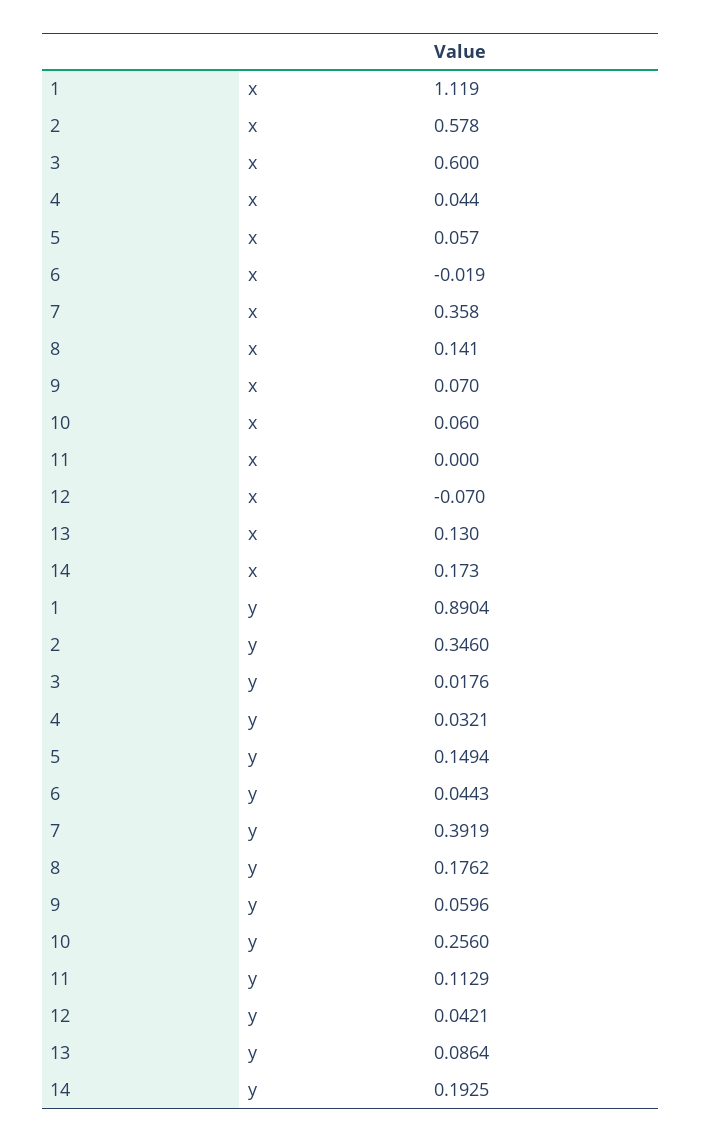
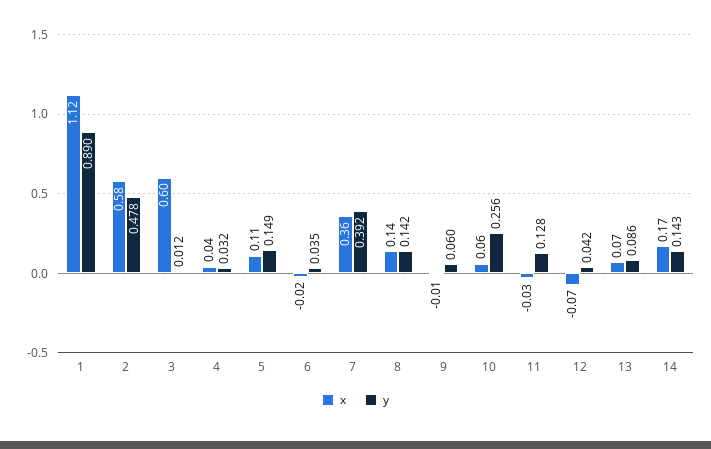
  {
    "x": {
      "1": 1.119,
      "2": 0.578,
      "3": 0.6,
      "4": 0.044,
-     "5": 0.057,
+     "5": 0.11,
      "6": -0.019,
      "7": 0.358,
      "8": 0.141,
-     "9": 0.07,
+     "9": -0.01,
      "10": 0.06,
-     "11": 0,
+     "11": -0.03,
      "12": -0.07,
-     "13": 0.13,
+     "13": 0.07,
      "14": 0.173
    },
    "y": {
      "1": 0.8904,
-     "2": 0.346,
+     "2": 0.478,
-     "3": 0.0176,
+     "3": 0.012,
      "4": 0.0321,
      "5": 0.1494,
-     "6": 0.0443,
+     "6": 0.035,
      "7": 0.3919,
-     "8": 0.1762,
+     "8": 0.142,
      "9": 0.0596,
      "10": 0.256,
-     "11": 0.1129,
+     "11": 0.128,
      "12": 0.0421,
      "13": 0.0864,
-     "14": 0.1925
+     "14": 0.143
    }
  }

